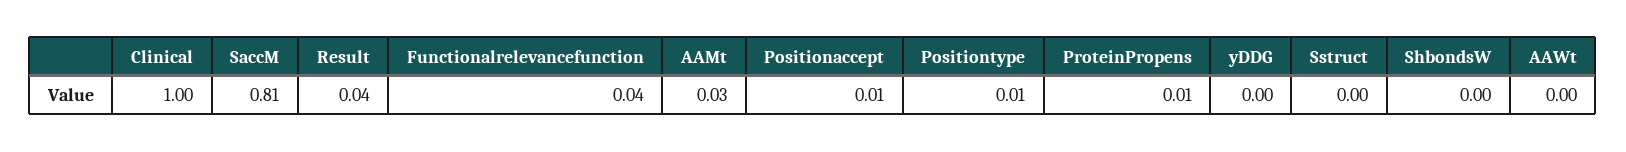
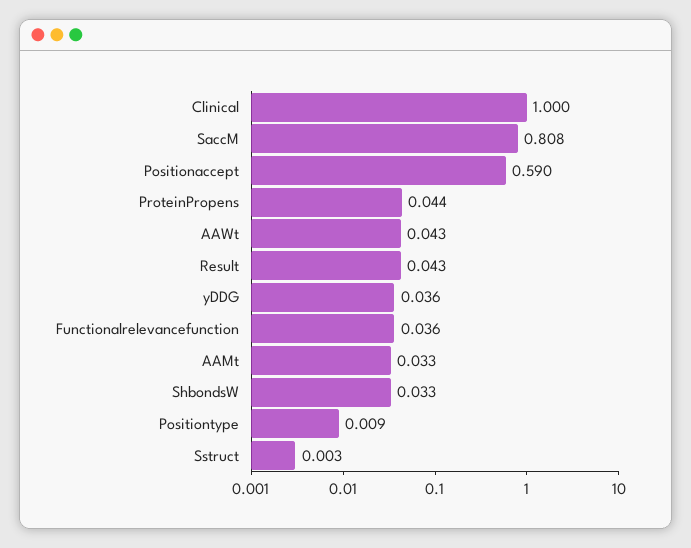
  {
    "Clinical": 1,
    "SaccM": 0.808,
    "Result": 0.043,
    "Functionalrelevancefunction": 0.036,
    "AAMt": 0.033,
-   "Positionaccept": 0.01,
+   "Positionaccept": 0.59,
    "Positiontype": 0.009,
-   "ProteinPropens": 0.01,
+   "ProteinPropens": 0.044,
-   "yDDG": 0,
+   "yDDG": 0.036,
    "Sstruct": 0.003,
-   "ShbondsW": 0,
+   "ShbondsW": 0.033,
-   "AAWt": 0
+   "AAWt": 0.043
  }

